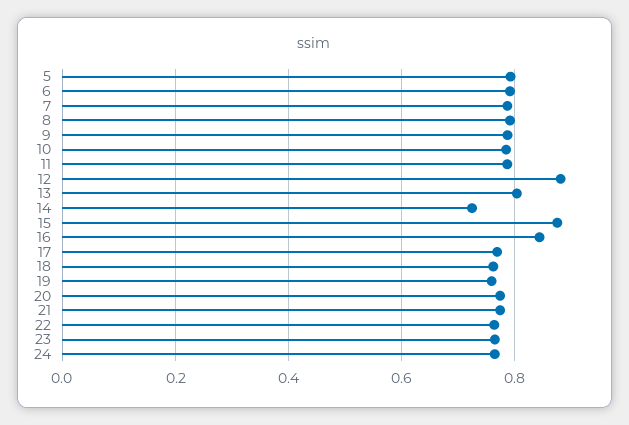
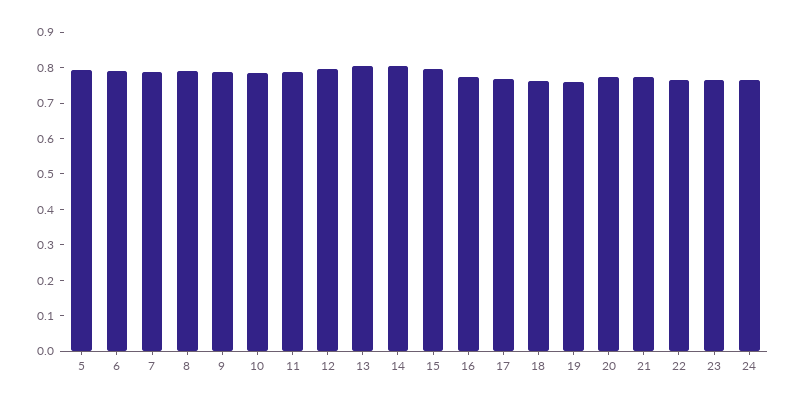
  {
    "5": 0.8,
    "6": 0.8,
    "7": 0.78,
    "8": 0.8,
    "9": 0.78,
    "10": 0.78,
    "11": 0.78,
-   "12": 0.88,
+   "12": 0.8,
    "13": 0.8,
-   "14": 0.72,
+   "14": 0.8,
-   "15": 0.88,
+   "15": 0.8,
-   "16": 0.84,
+   "16": 0.775,
    "17": 0.76,
    "18": 0.76,
    "19": 0.76,
    "20": 0.78,
    "21": 0.78,
    "22": 0.76,
    "23": 0.76,
    "24": 0.76
  }

